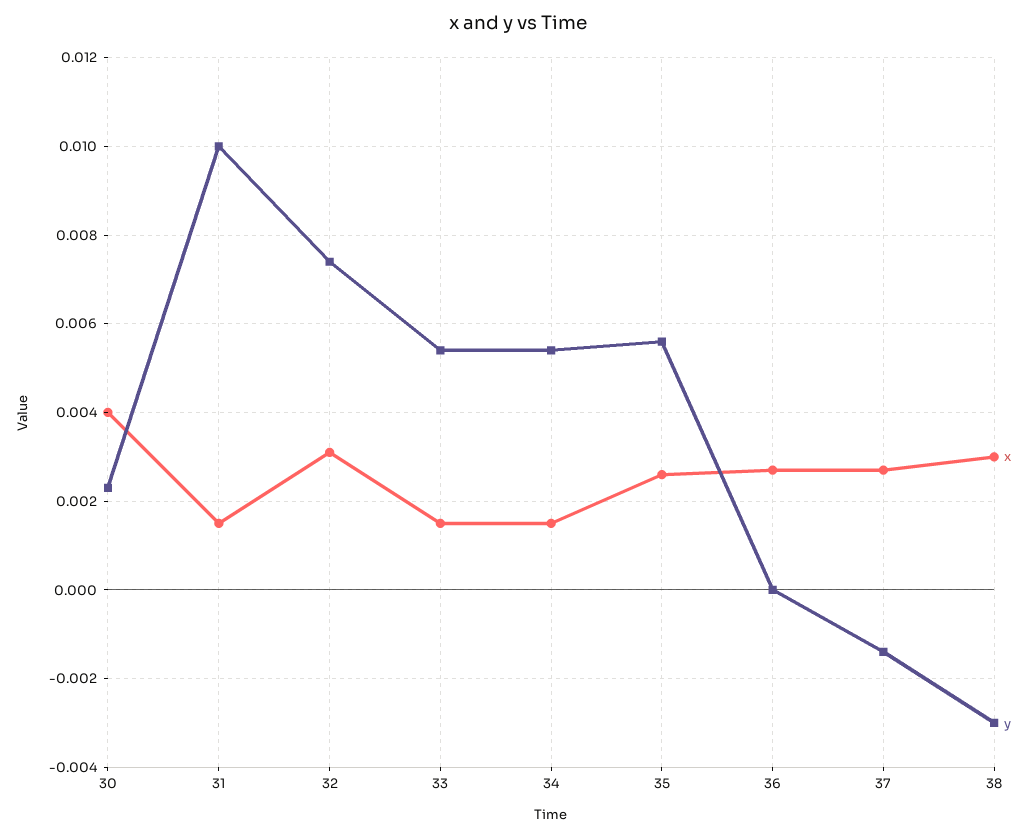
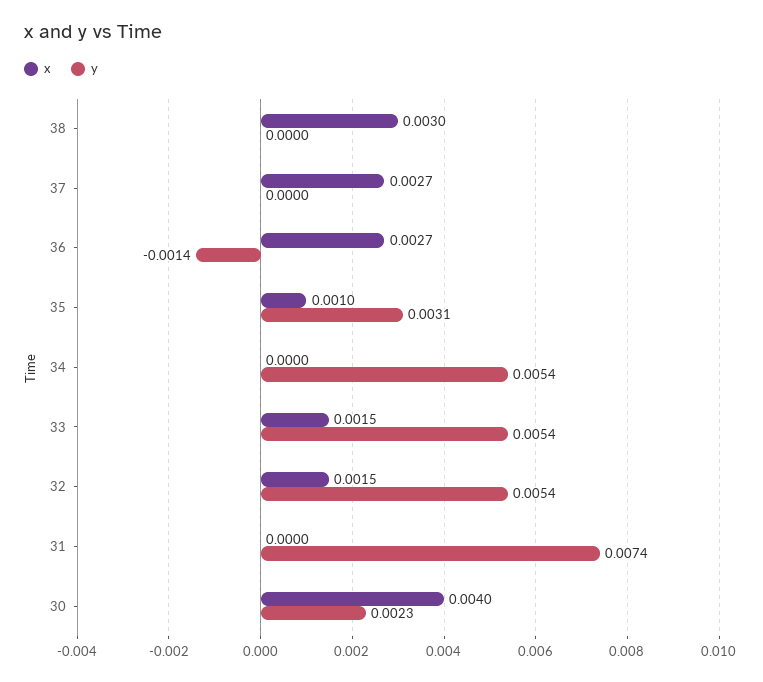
  {
    "x": {
      "30": 0.004,
-     "31": 0.0015,
+     "31": 0,
-     "32": 0.003,
+     "32": 0.0015,
      "33": 0.0015,
-     "34": 0.0015,
+     "34": 0,
-     "35": 0.0025,
+     "35": 0.001,
      "36": 0.0027,
      "37": 0.0027,
      "38": 0.003
    },
    "y": {
      "30": 0.0023,
-     "31": 0.01,
+     "31": 0.0074,
-     "32": 0.0075,
+     "32": 0.0054,
      "33": 0.0054,
      "34": 0.0054,
-     "35": 0.0055,
+     "35": 0.0031,
-     "36": 0,
+     "36": -0.0014,
-     "37": -0.0015,
+     "37": 0,
-     "38": -0.003
+     "38": 0
    }
  }

